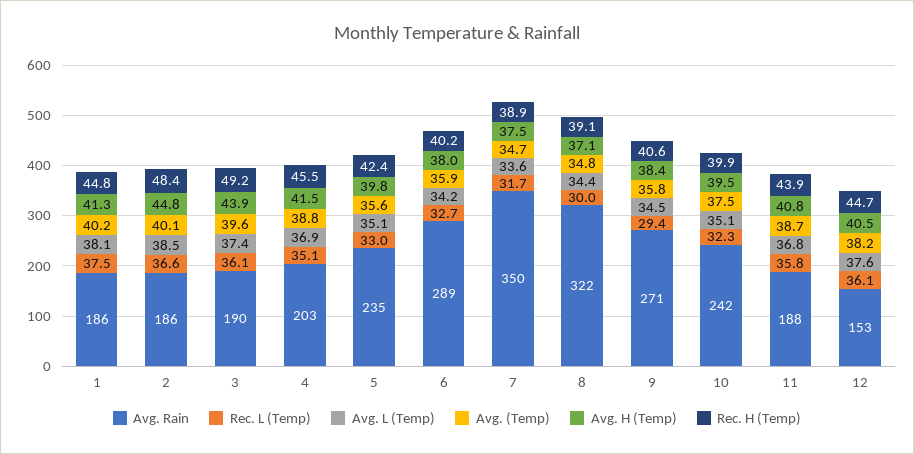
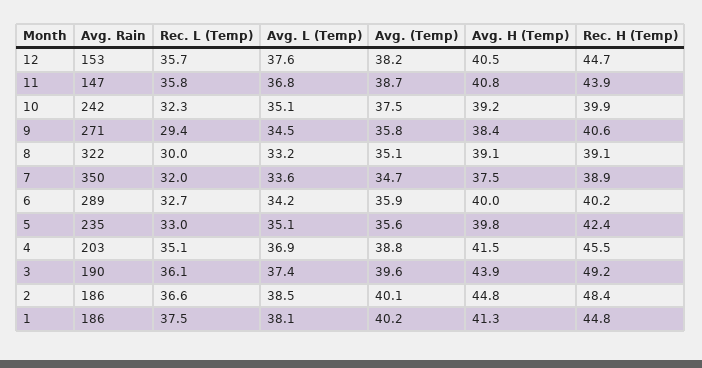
  {
    "Avg. Rain": {
      "1": 186,
      "2": 186,
      "3": 190,
      "4": 203,
      "5": 235,
      "6": 289,
      "7": 350,
      "8": 322,
      "9": 271,
      "10": 242,
-     "11": 188,
+     "11": 147,
      "12": 153
    },
    "Rec. L (Temp)": {
      "1": 37.5,
      "2": 36.6,
      "3": 36.1,
      "4": 35.1,
      "5": 33,
      "6": 32.7,
-     "7": 31.7,
+     "7": 32,
      "8": 30,
      "9": 29.4,
      "10": 32.3,
      "11": 35.8,
-     "12": 36.1
+     "12": 35.7
    },
    "Avg. L (Temp)": {
      "1": 38.1,
      "2": 38.5,
      "3": 37.4,
      "4": 36.9,
      "5": 35.1,
      "6": 34.2,
      "7": 33.6,
-     "8": 34.4,
+     "8": 33.2,
      "9": 34.5,
      "10": 35.1,
      "11": 36.8,
      "12": 37.6
    },
    "Avg. (Temp)": {
      "1": 40.2,
      "2": 40.1,
      "3": 39.6,
      "4": 38.8,
      "5": 35.6,
      "6": 35.9,
      "7": 34.7,
-     "8": 34.8,
+     "8": 35.1,
      "9": 35.8,
      "10": 37.5,
      "11": 38.7,
      "12": 38.2
    },
    "Avg. H (Temp)": {
      "1": 41.3,
      "2": 44.8,
      "3": 43.9,
      "4": 41.5,
      "5": 39.8,
-     "6": 38,
+     "6": 40,
      "7": 37.5,
-     "8": 37.1,
+     "8": 39.1,
      "9": 38.4,
-     "10": 39.5,
+     "10": 39.2,
      "11": 40.8,
      "12": 40.5
    },
    "Rec. H (Temp)": {
      "1": 44.8,
      "2": 48.4,
      "3": 49.2,
      "4": 45.5,
      "5": 42.4,
      "6": 40.2,
      "7": 38.9,
      "8": 39.1,
      "9": 40.6,
      "10": 39.9,
      "11": 43.9,
      "12": 44.7
    }
  }

